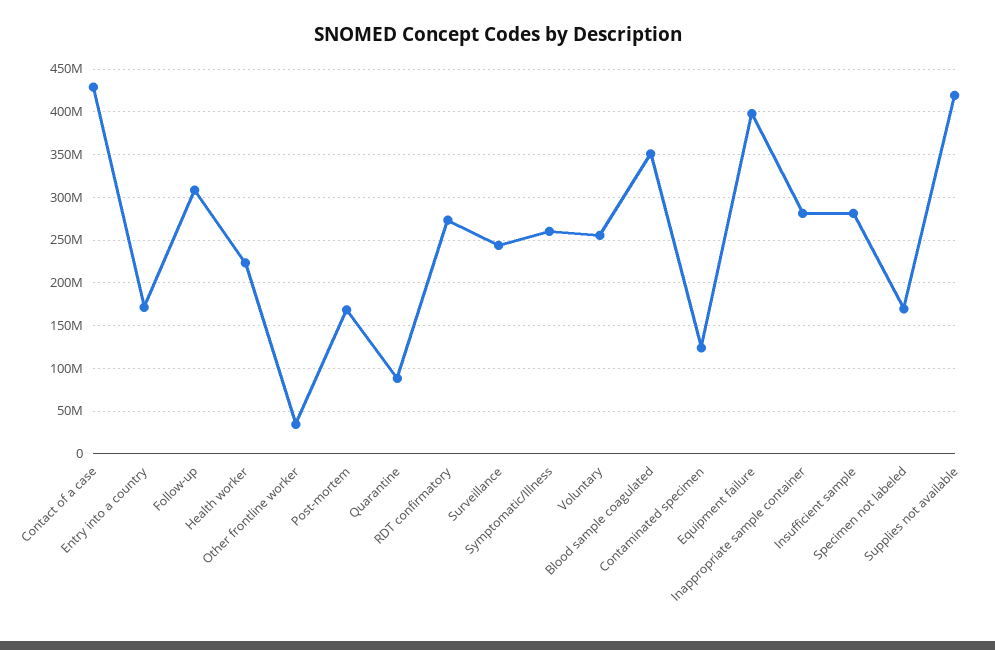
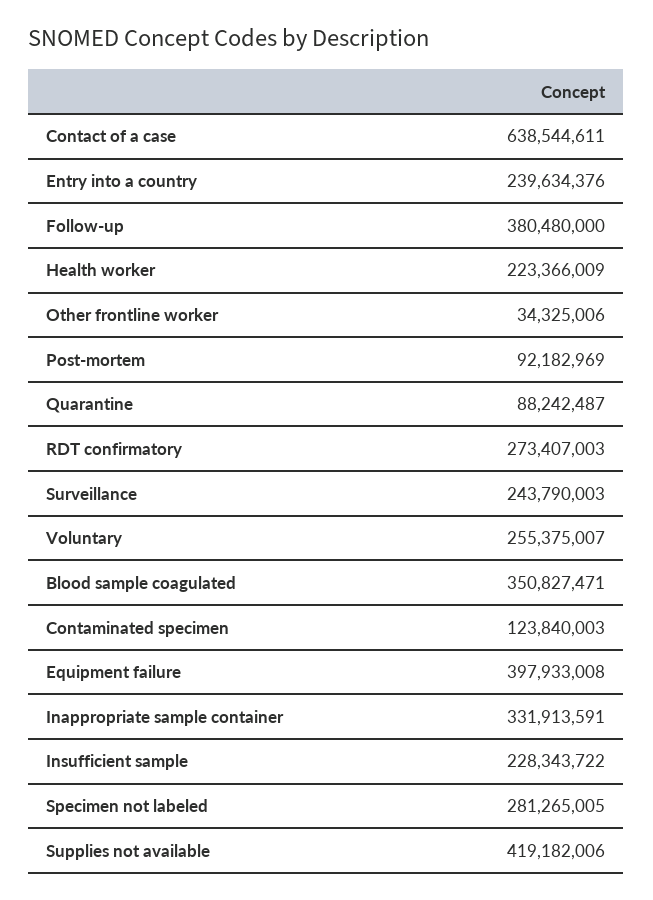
  {
-   "Contact of a case": 430000000,
+   "Contact of a case": 638544611,
-   "Entry into a country": 170000000,
+   "Entry into a country": 239634376,
-   "Follow-up": 310000000,
+   "Follow-up": 380480000,
    "Health worker": 223366009,
    "Other frontline worker": 34325006,
-   "Post-mortem": 170000000,
+   "Post-mortem": 92182969,
    "Quarantine": 88242487,
    "RDT confirmatory": 273407003,
    "Surveillance": 243790003,
-   "Symptomatic/Illness": 260000000,
    "Voluntary": 255375007,
    "Blood sample coagulated": 350827471,
    "Contaminated specimen": 123840003,
    "Equipment failure": 397933008,
-   "Inappropriate sample container": 280000000,
+   "Inappropriate sample container": 331913591,
-   "Insufficient sample": 280000000,
+   "Insufficient sample": 228343722,
-   "Specimen not labeled": 170000000,
+   "Specimen not labeled": 281265005,
    "Supplies not available": 419182006
  }

